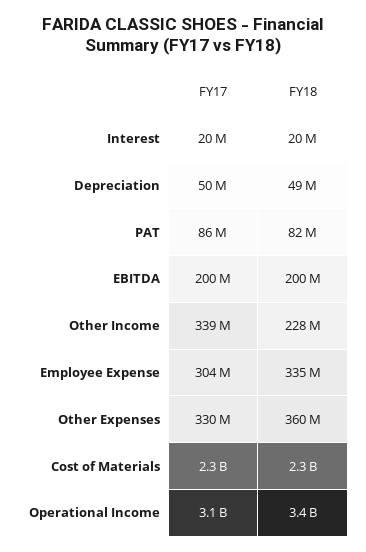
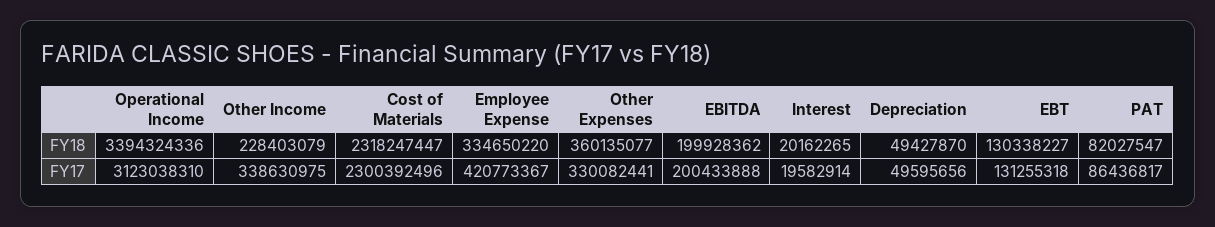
  {
    "FY17": {
      "Interest": 19582914,
      "Depreciation": 49595656,
      "PAT": 86436817,
      "EBITDA": 200433888,
      "Other Income": 338630975,
-     "Employee Expense": 304000000,
+     "Employee Expense": 420773367,
      "Other Expenses": 330082441,
      "Cost of Materials": 2300392496,
-     "Operational Income": 3123038310
+     "Operational Income": 3123038310,
+     "EBT": 131255318
    },
    "FY18": {
      "Interest": 20162265,
      "Depreciation": 49427870,
      "PAT": 82027547,
      "EBITDA": 199928362,
      "Other Income": 228403079,
      "Employee Expense": 334650220,
      "Other Expenses": 360135077,
      "Cost of Materials": 2318247447,
-     "Operational Income": 3394324336
+     "Operational Income": 3394324336,
+     "EBT": 130338227
    }
  }

